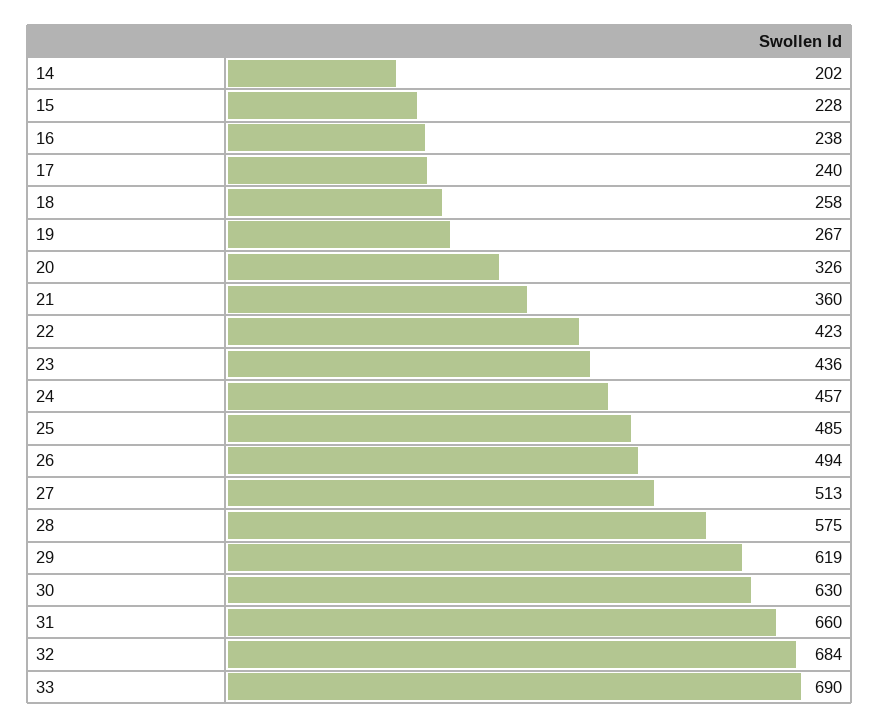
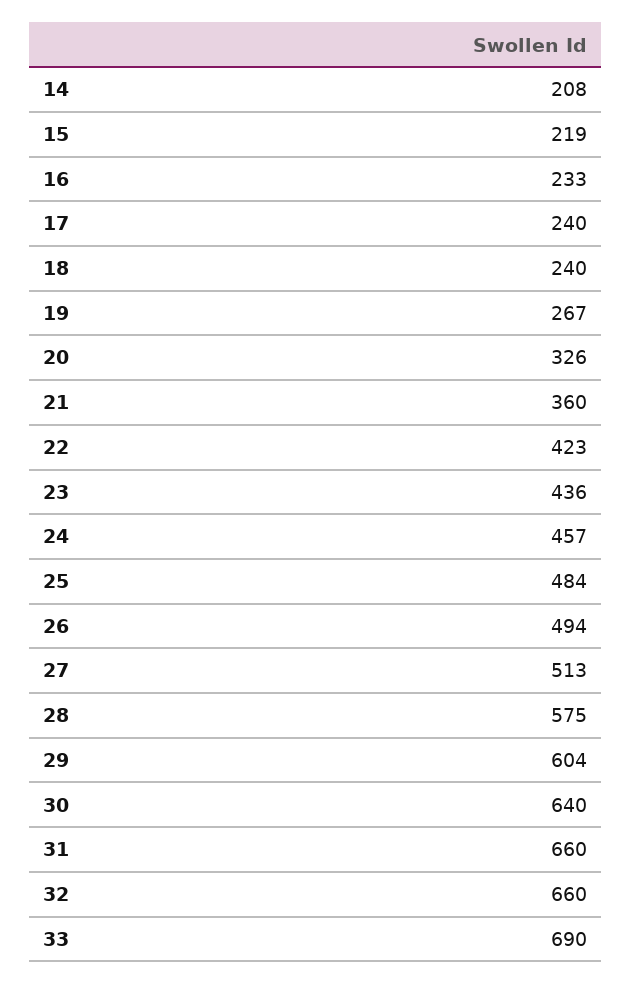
  {
-   "14": 202,
+   "14": 208,
-   "15": 228,
+   "15": 219,
-   "16": 238,
+   "16": 233,
    "17": 240,
-   "18": 258,
+   "18": 240,
    "19": 267,
    "20": 326,
    "21": 360,
    "22": 423,
    "23": 436,
    "24": 457,
-   "25": 485,
+   "25": 484,
    "26": 494,
    "27": 513,
    "28": 575,
-   "29": 619,
+   "29": 604,
-   "30": 630,
+   "30": 640,
    "31": 660,
-   "32": 684,
+   "32": 660,
    "33": 690
  }

